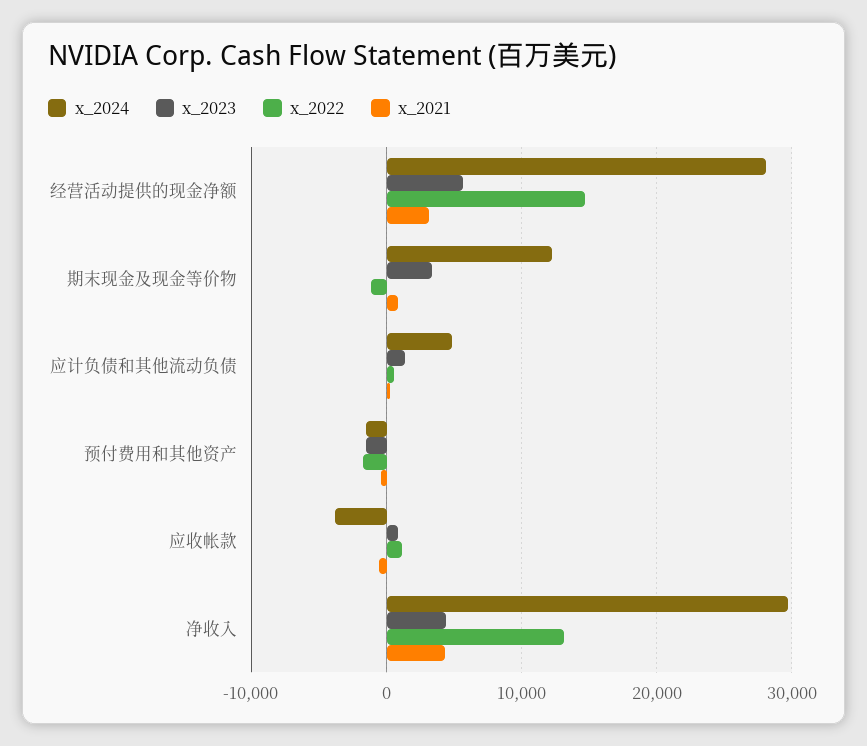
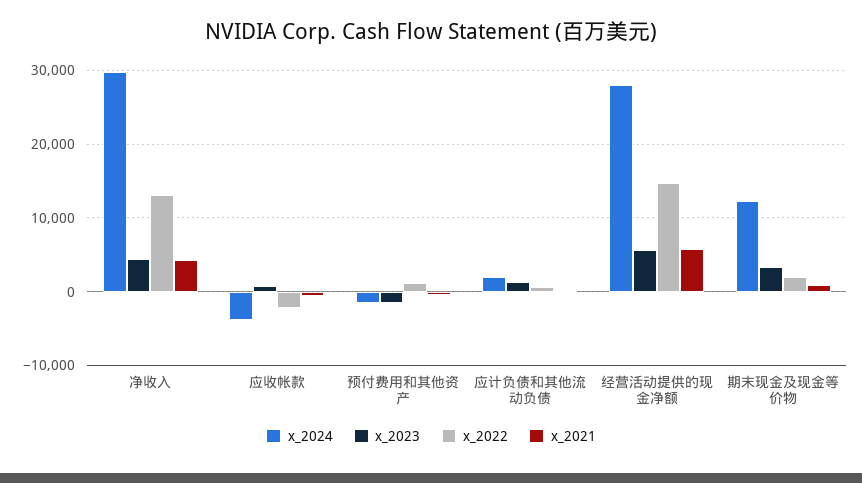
  {
    "x_2024": {
      "经营活动提供的现金净额": 28000,
      "期末现金及现金等价物": 12000,
-     "应计负债和其他流动负债": 5000,
+     "应计负债和其他流动负债": 2000,
      "预付费用和其他资产": -2000,
      "应收帐款": -4000,
      "净收入": 30000
    },
    "x_2023": {
      "经营活动提供的现金净额": 6000,
      "期末现金及现金等价物": 3000,
      "应计负债和其他流动负债": 1000,
      "预付费用和其他资产": -2000,
      "应收帐款": 1000,
      "净收入": 4000
    },
    "x_2022": {
      "经营活动提供的现金净额": 15000,
-     "期末现金及现金等价物": -1000,
+     "期末现金及现金等价物": 2000,
      "应计负债和其他流动负债": 1000,
-     "预付费用和其他资产": -2000,
+     "预付费用和其他资产": 1000,
-     "应收帐款": 1000,
+     "应收帐款": -2000,
      "净收入": 13000
    },
    "x_2021": {
-     "经营活动提供的现金净额": 3000,
+     "经营活动提供的现金净额": 6000,
      "期末现金及现金等价物": 1000,
      "应计负债和其他流动负债": 0,
      "预付费用和其他资产": 0,
      "应收帐款": -1000,
      "净收入": 4000
    }
  }

